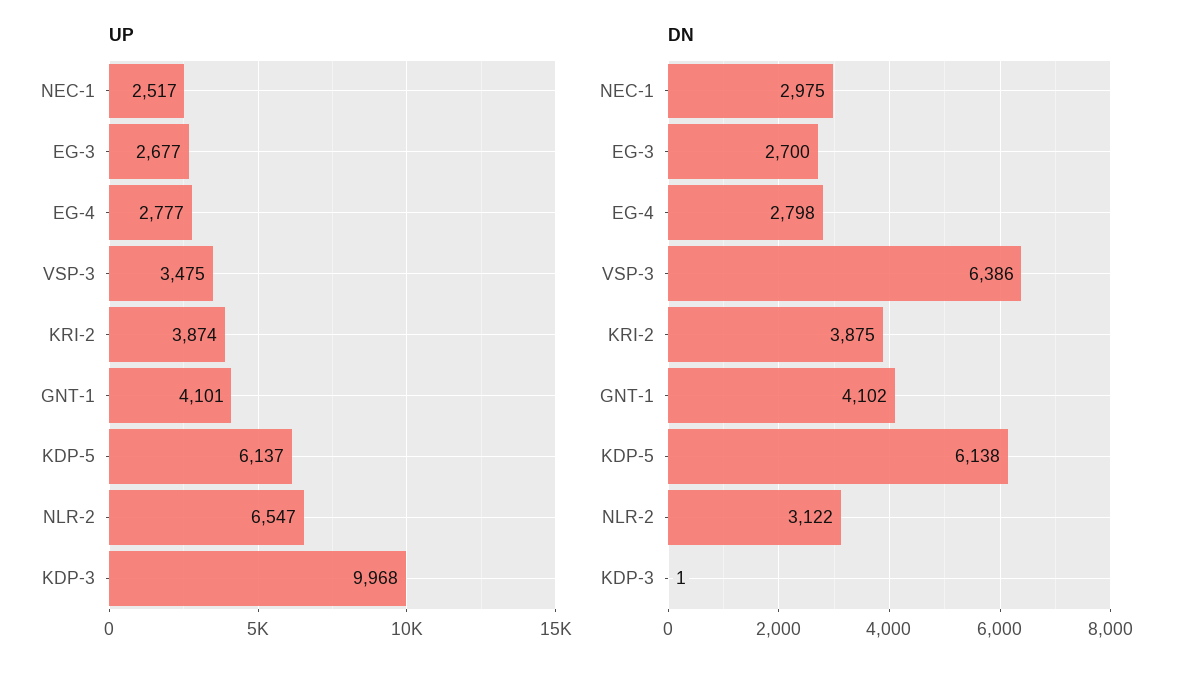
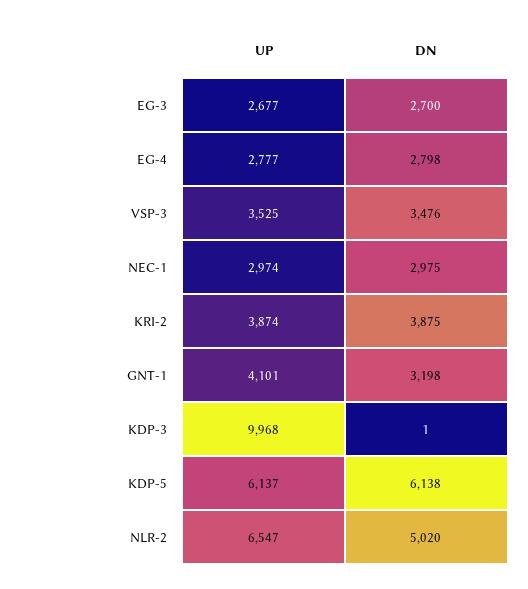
  {
    "UP": {
-     "NEC-1": 2517,
+     "NEC-1": 2974,
      "EG-3": 2677,
      "EG-4": 2777,
-     "VSP-3": 3475,
+     "VSP-3": 3525,
      "KRI-2": 3874,
      "GNT-1": 4101,
      "KDP-5": 6137,
      "NLR-2": 6547,
      "KDP-3": 9968
    },
    "DN": {
      "NEC-1": 2975,
      "EG-3": 2700,
      "EG-4": 2798,
-     "VSP-3": 6386,
+     "VSP-3": 3476,
      "KRI-2": 3875,
-     "GNT-1": 4102,
+     "GNT-1": 3198,
      "KDP-5": 6138,
-     "NLR-2": 3122,
+     "NLR-2": 5020,
      "KDP-3": 1
    }
  }

